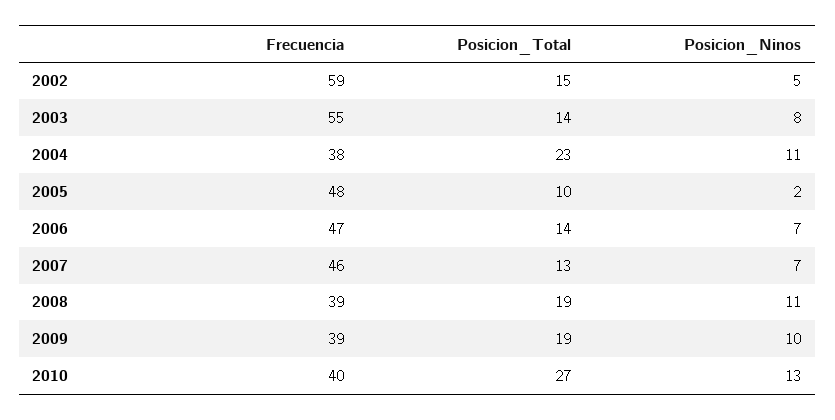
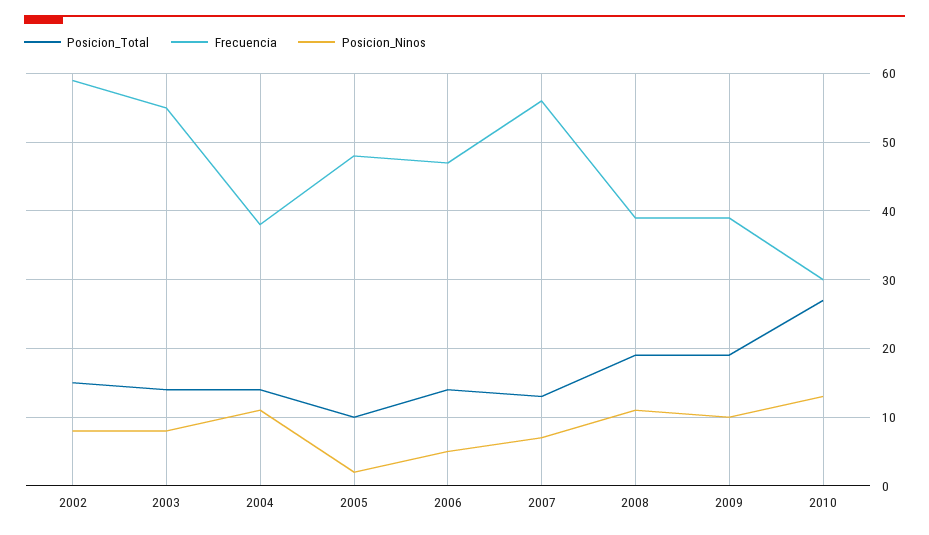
  {
    "Frecuencia": {
      "2002": 59,
      "2003": 55,
      "2004": 38,
      "2005": 48,
      "2006": 47,
-     "2007": 46,
+     "2007": 56,
      "2008": 39,
      "2009": 39,
-     "2010": 40
+     "2010": 30
    },
    "Posicion_Total": {
      "2002": 15,
      "2003": 14,
-     "2004": 23,
+     "2004": 14,
      "2005": 10,
      "2006": 14,
      "2007": 13,
      "2008": 19,
      "2009": 19,
      "2010": 27
    },
    "Posicion_Ninos": {
-     "2002": 5,
+     "2002": 8,
      "2003": 8,
      "2004": 11,
      "2005": 2,
-     "2006": 7,
+     "2006": 5,
      "2007": 7,
      "2008": 11,
      "2009": 10,
      "2010": 13
    }
  }

